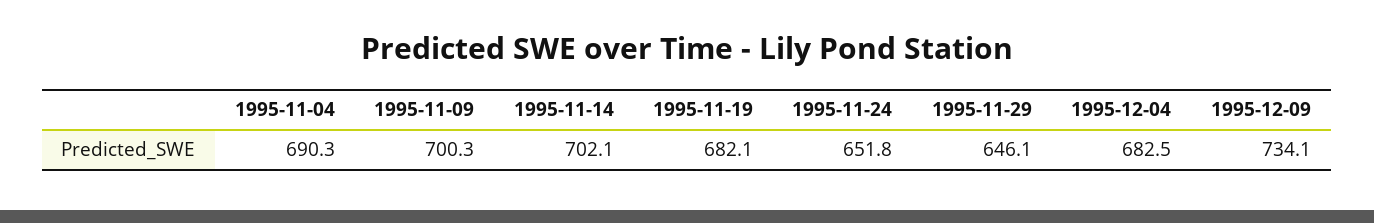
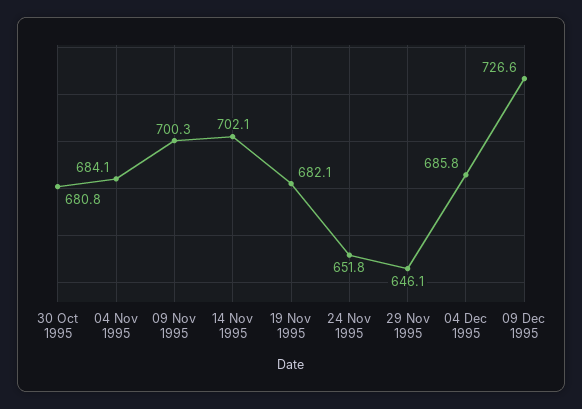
  {
-   "1995-11-04": 690.3,
+   "1995-11-04": 684.1,
    "1995-11-09": 700.3,
    "1995-11-14": 702.1,
    "1995-11-19": 682.1,
    "1995-11-24": 651.8,
    "1995-11-29": 646.1,
-   "1995-12-04": 682.5,
+   "1995-12-04": 685.8,
-   "1995-12-09": 734.1
+   "1995-12-09": 726.6,
+   "30 Oct 1995": 680.8
  }

